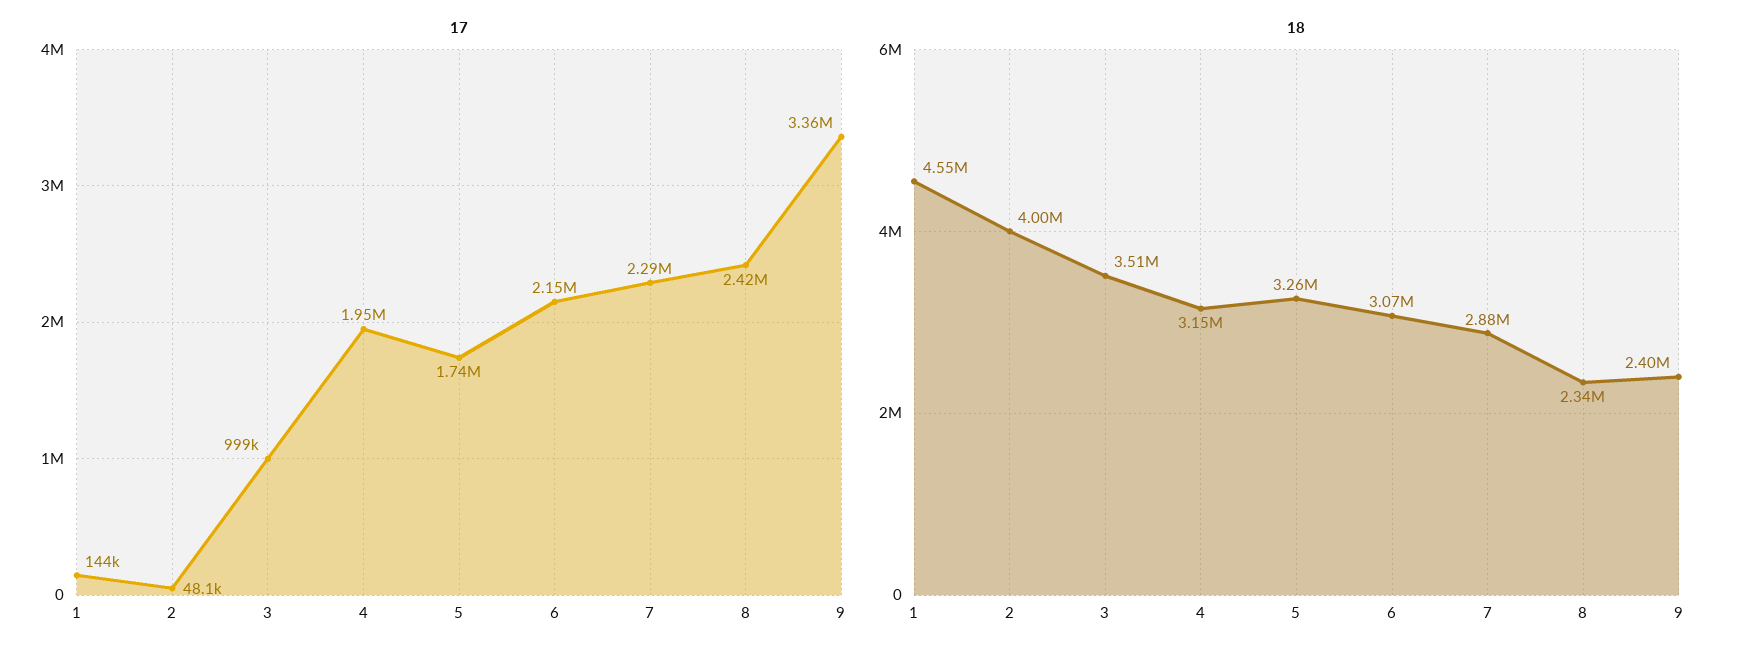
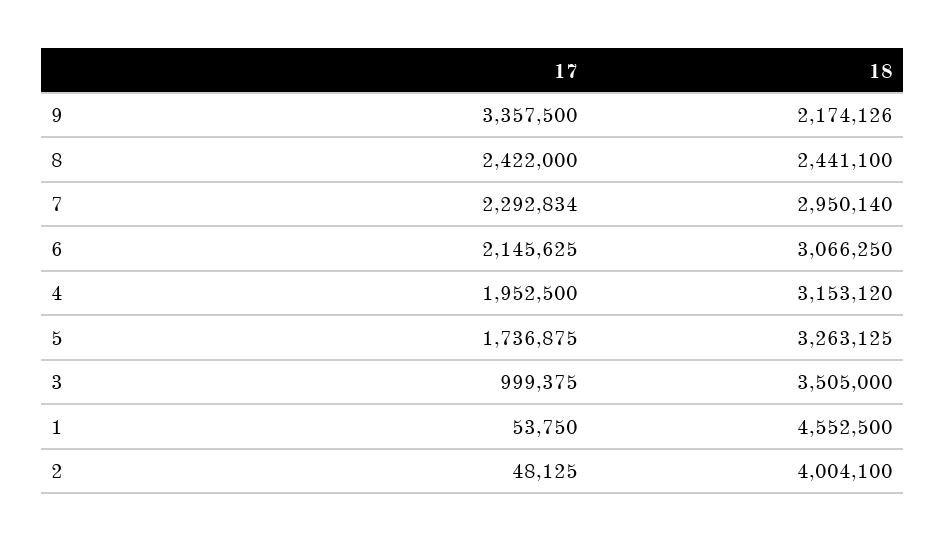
  {
    "17": {
-     "1": 144000,
+     "1": 53750,
      "2": 48125,
      "3": 999375,
      "4": 1952500,
      "5": 1736875,
      "6": 2145625,
      "7": 2292834,
      "8": 2422000,
      "9": 3357500
    },
    "18": {
      "1": 4552500,
      "2": 4004100,
      "3": 3505000,
      "4": 3153120,
      "5": 3263125,
      "6": 3066250,
-     "7": 2880000,
+     "7": 2950140,
-     "8": 2340000,
+     "8": 2441100,
-     "9": 2400000
+     "9": 2174126
    }
  }

